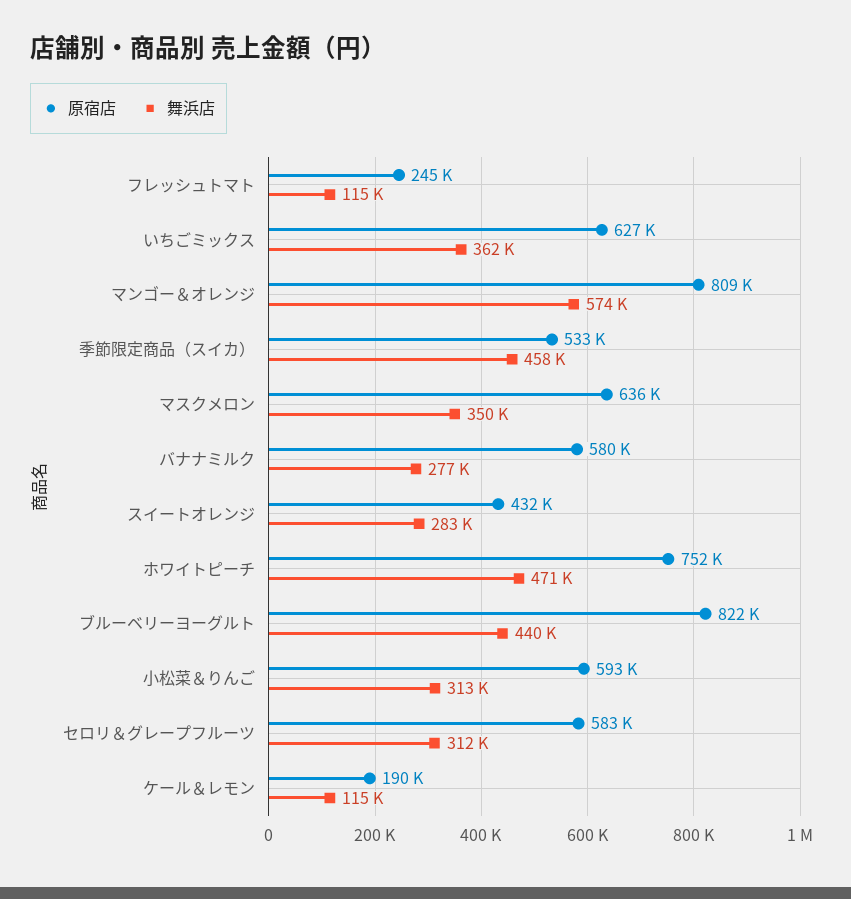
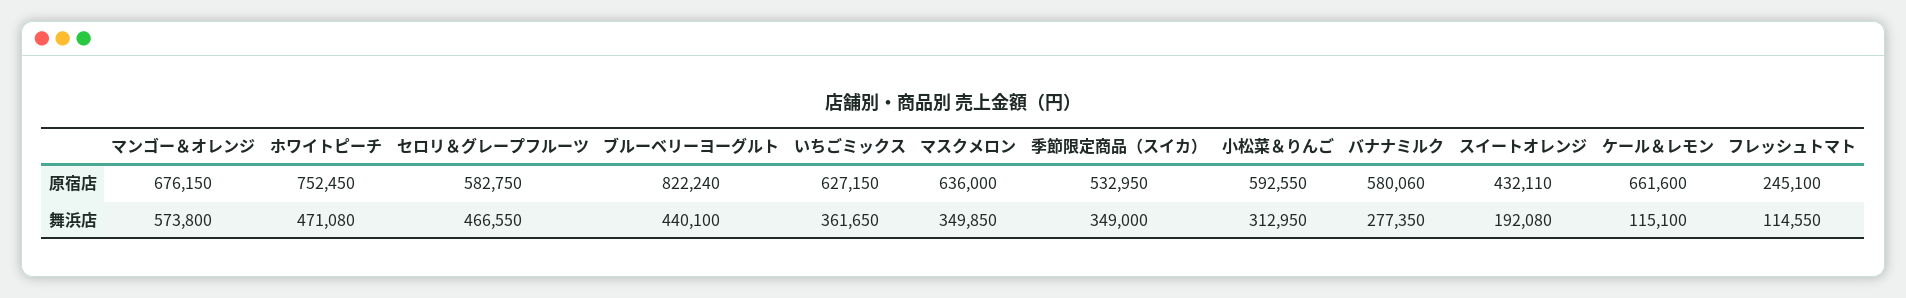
  {
    "原宿店": {
      "フレッシュトマト": 245100,
      "いちごミックス": 627150,
-     "マンゴー＆オレンジ": 809000,
+     "マンゴー＆オレンジ": 676150,
      "季節限定商品（スイカ）": 532950,
      "マスクメロン": 636000,
      "バナナミルク": 580060,
      "スイートオレンジ": 432110,
      "ホワイトピーチ": 752450,
      "ブルーベリーヨーグルト": 822240,
      "小松菜＆りんご": 592550,
      "セロリ＆グレープフルーツ": 582750,
-     "ケール＆レモン": 190000
+     "ケール＆レモン": 661600
    },
    "舞浜店": {
      "フレッシュトマト": 114550,
      "いちごミックス": 361650,
      "マンゴー＆オレンジ": 573800,
-     "季節限定商品（スイカ）": 458000,
+     "季節限定商品（スイカ）": 349000,
      "マスクメロン": 349850,
      "バナナミルク": 277350,
-     "スイートオレンジ": 283000,
+     "スイートオレンジ": 192080,
      "ホワイトピーチ": 471080,
      "ブルーベリーヨーグルト": 440100,
      "小松菜＆りんご": 312950,
-     "セロリ＆グレープフルーツ": 312000,
+     "セロリ＆グレープフルーツ": 466550,
      "ケール＆レモン": 115100
    }
  }

